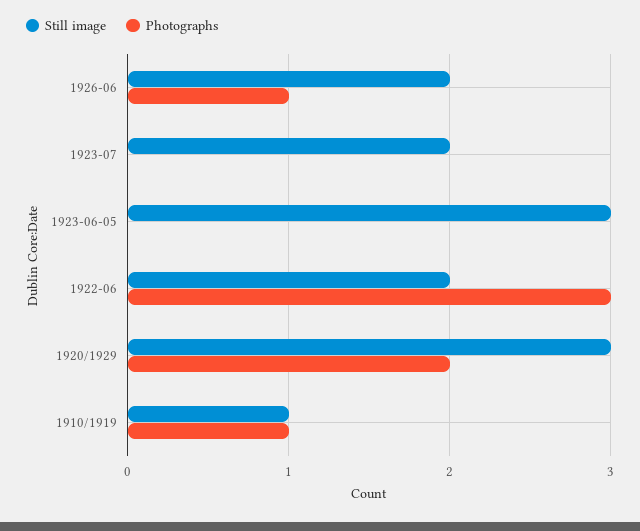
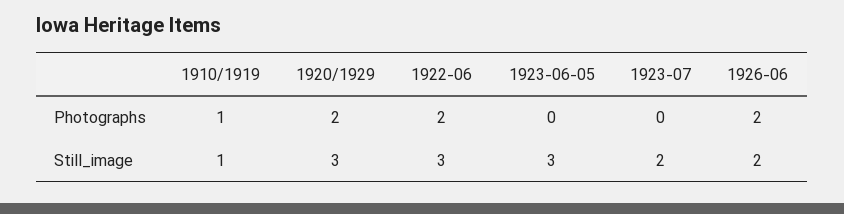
  {
    "Still image": {
      "1926-06": 2,
      "1923-07": 2,
      "1923-06-05": 3,
-     "1922-06": 2,
+     "1922-06": 3,
      "1920/1929": 3,
      "1910/1919": 1
    },
    "Photographs": {
-     "1926-06": 1,
+     "1926-06": 2,
      "1923-07": 0,
      "1923-06-05": 0,
-     "1922-06": 3,
+     "1922-06": 2,
      "1920/1929": 2,
      "1910/1919": 1
    }
  }

